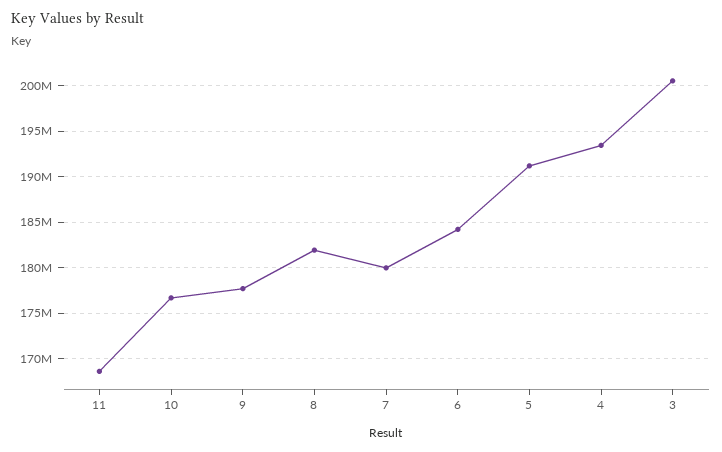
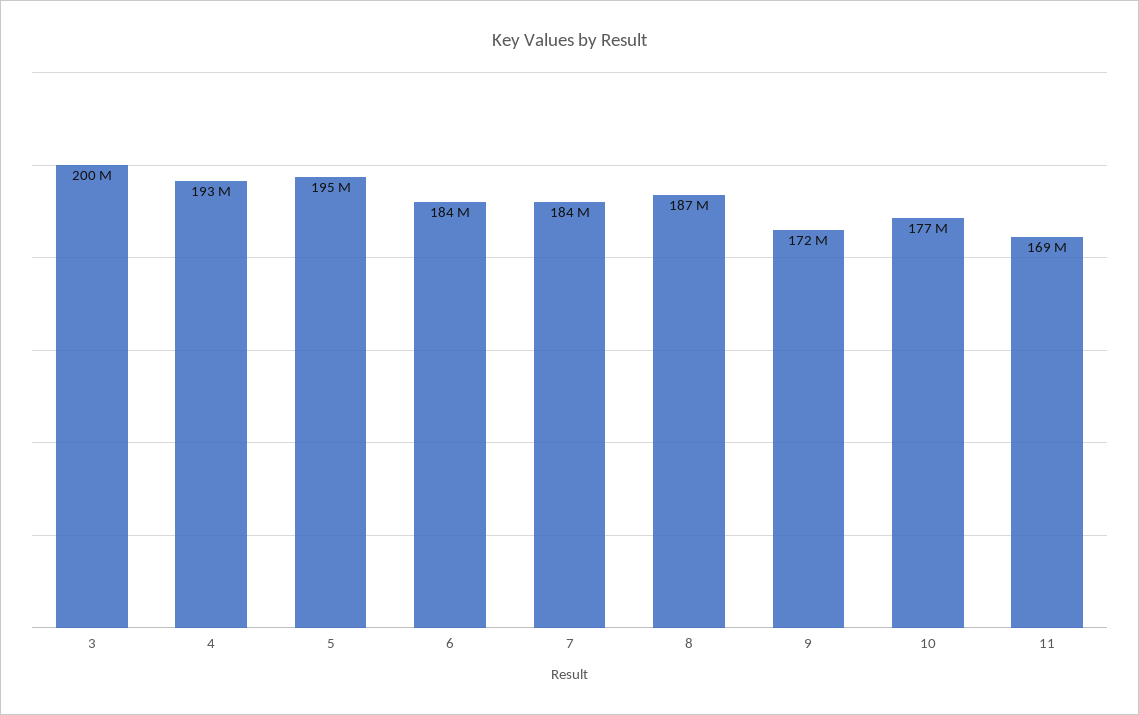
  {
    "11": 169000000,
    "10": 177000000,
-   "9": 178000000,
+   "9": 172000000,
-   "8": 182000000,
+   "8": 187000000,
-   "7": 180000000,
+   "7": 184000000,
    "6": 184000000,
-   "5": 191000000,
+   "5": 195000000,
    "4": 193000000,
    "3": 200000000
  }

